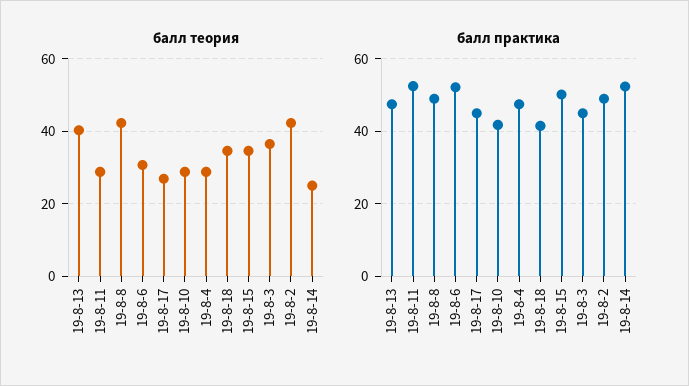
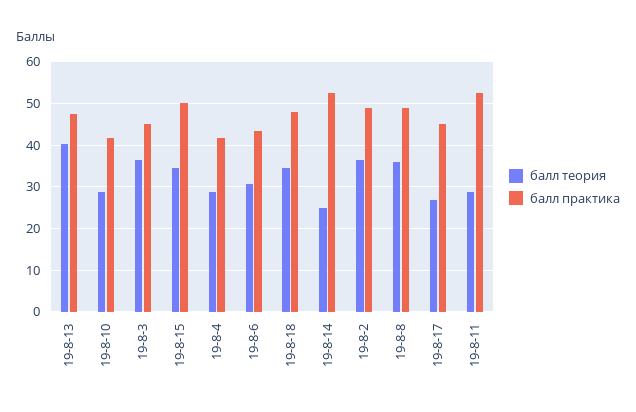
  {
    "балл теория": {
      "19-8-13": 40,
      "19-8-11": 28,
-     "19-8-8": 42,
+     "19-8-8": 36,
      "19-8-6": 30,
      "19-8-17": 26,
      "19-8-10": 28,
      "19-8-4": 28,
      "19-8-18": 34,
      "19-8-15": 34,
      "19-8-3": 36,
-     "19-8-2": 42,
+     "19-8-2": 36,
      "19-8-14": 26
    },
    "балл практика": {
      "19-8-13": 48,
      "19-8-11": 52,
      "19-8-8": 50,
-     "19-8-6": 52,
+     "19-8-6": 44,
      "19-8-17": 46,
      "19-8-10": 42,
-     "19-8-4": 48,
+     "19-8-4": 42,
-     "19-8-18": 42,
+     "19-8-18": 48,
      "19-8-15": 50,
      "19-8-3": 46,
      "19-8-2": 50,
      "19-8-14": 52
    }
  }

